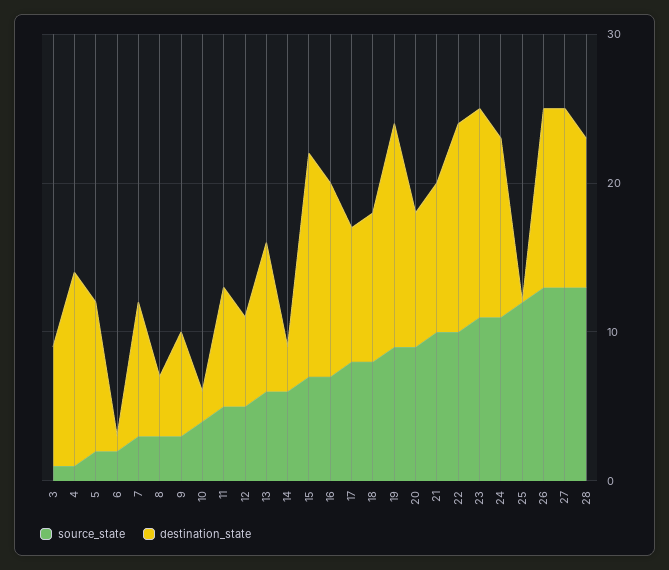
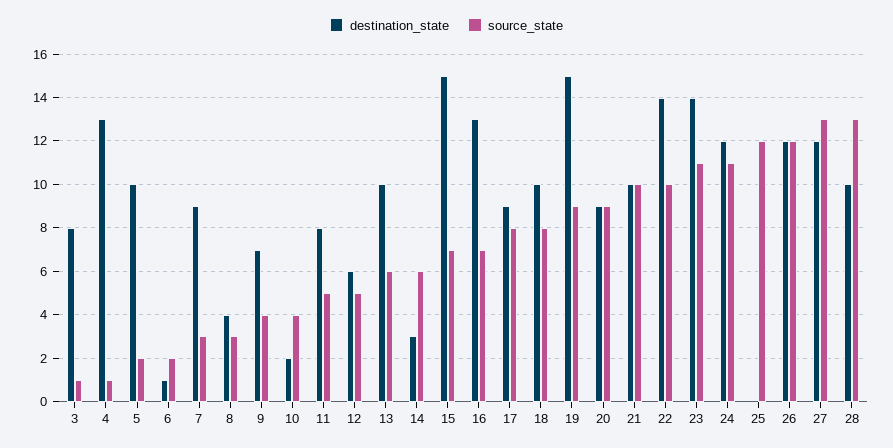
  {
    "source_state": {
      "3": 1,
      "4": 1,
      "5": 2,
      "6": 2,
      "7": 3,
      "8": 3,
-     "9": 3,
+     "9": 4,
      "10": 4,
      "11": 5,
      "12": 5,
      "13": 6,
      "14": 6,
      "15": 7,
      "16": 7,
      "17": 8,
      "18": 8,
      "19": 9,
      "20": 9,
      "21": 10,
      "22": 10,
      "23": 11,
      "24": 11,
      "25": 12,
-     "26": 13,
+     "26": 12,
      "27": 13,
      "28": 13
    },
    "destination_state": {
      "3": 8,
      "4": 13,
      "5": 10,
      "6": 1,
      "7": 9,
      "8": 4,
      "9": 7,
      "10": 2,
      "11": 8,
      "12": 6,
      "13": 10,
      "14": 3,
      "15": 15,
      "16": 13,
      "17": 9,
      "18": 10,
      "19": 15,
      "20": 9,
      "21": 10,
      "22": 14,
      "23": 14,
      "24": 12,
      "25": 0,
      "26": 12,
      "27": 12,
      "28": 10
    }
  }

